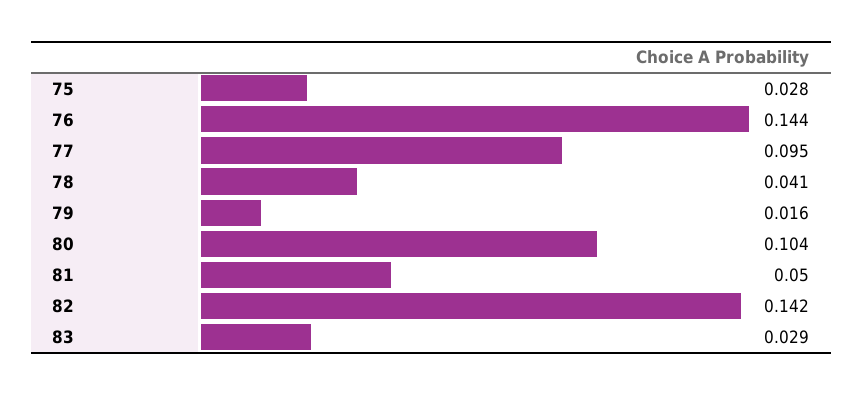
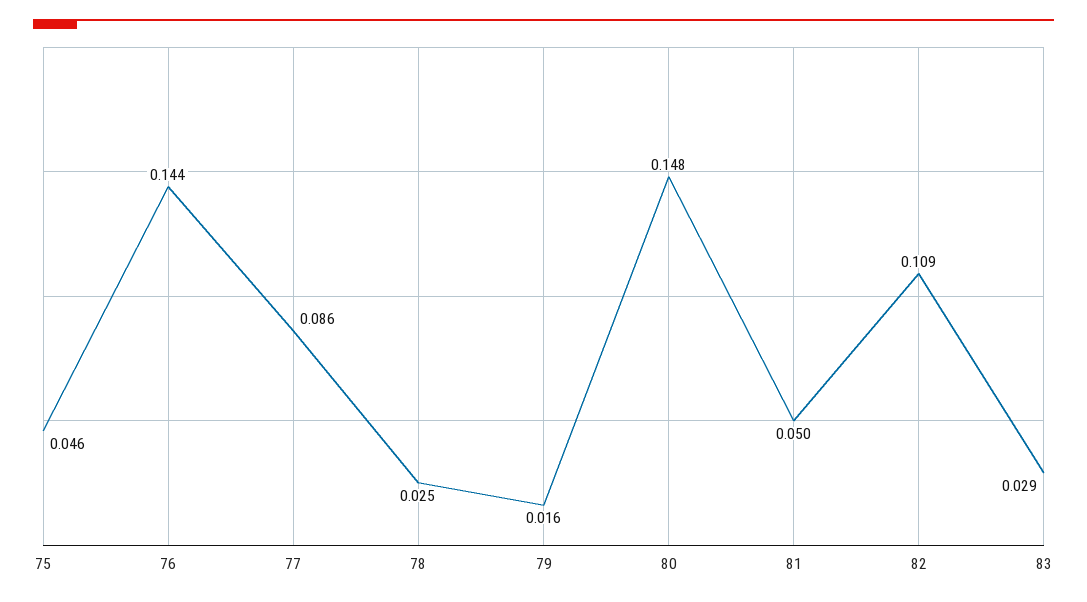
  {
-   "75": 0.028,
+   "75": 0.046,
    "76": 0.144,
-   "77": 0.095,
+   "77": 0.086,
-   "78": 0.041,
+   "78": 0.025,
    "79": 0.016,
-   "80": 0.104,
+   "80": 0.148,
    "81": 0.05,
-   "82": 0.142,
+   "82": 0.109,
    "83": 0.029
  }

